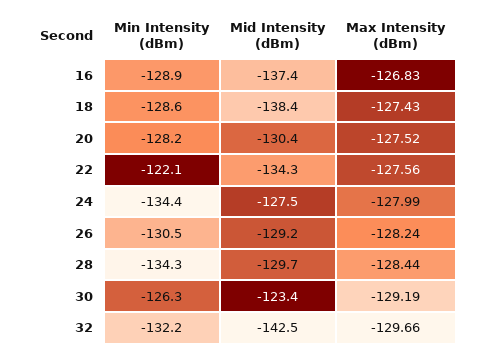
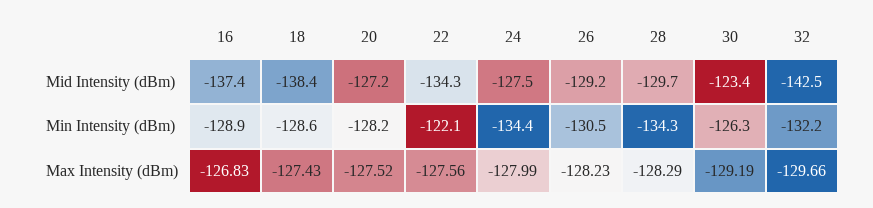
  {
    "Min Intensity (dBm)": {
      "16": -128.9,
      "18": -128.6,
      "20": -128.2,
      "22": -122.1,
      "24": -134.4,
      "26": -130.5,
      "28": -134.3,
      "30": -126.3,
      "32": -132.2
    },
    "Mid Intensity (dBm)": {
      "16": -137.4,
      "18": -138.4,
-     "20": -130.4,
+     "20": -127.2,
      "22": -134.3,
      "24": -127.5,
      "26": -129.2,
      "28": -129.7,
      "30": -123.4,
      "32": -142.5
    },
    "Max Intensity (dBm)": {
      "16": -126.83,
      "18": -127.43,
      "20": -127.52,
      "22": -127.56,
      "24": -127.99,
-     "26": -128.24,
+     "26": -128.23,
-     "28": -128.44,
+     "28": -128.29,
      "30": -129.19,
      "32": -129.66
    }
  }

